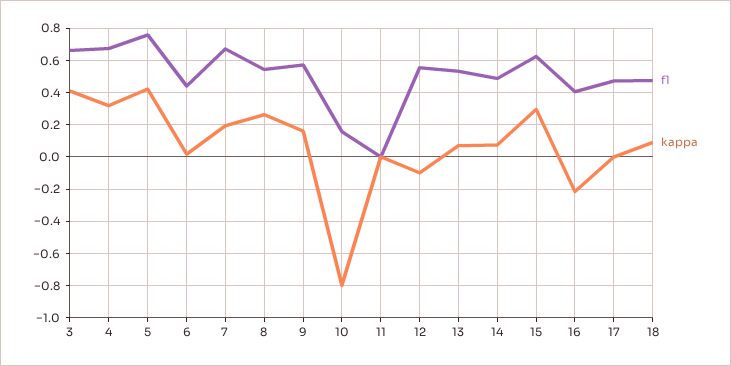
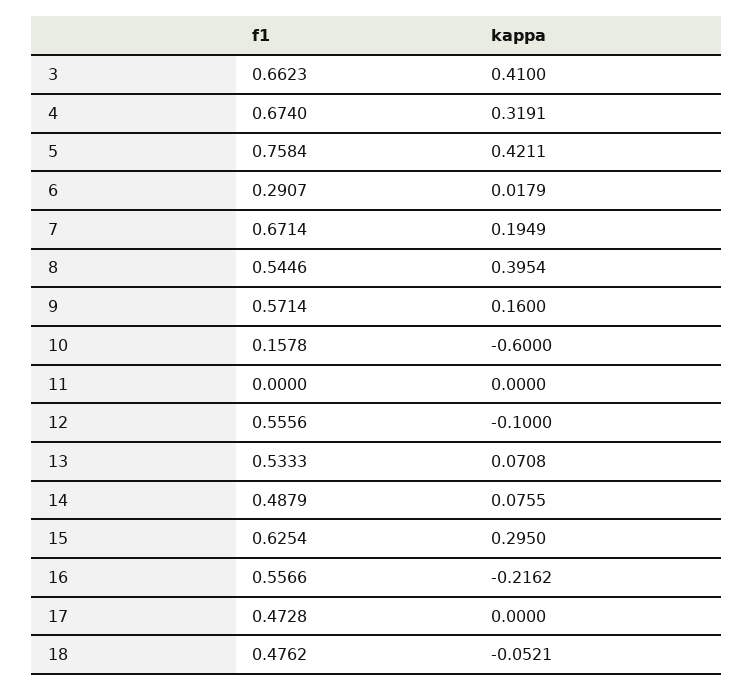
  {
    "f1": {
      "3": 0.6623,
      "4": 0.674,
      "5": 0.7584,
-     "6": 0.45,
+     "6": 0.2907,
      "7": 0.6714,
      "8": 0.5446,
      "9": 0.5714,
      "10": 0.1578,
      "11": 0,
      "12": 0.5556,
      "13": 0.5333,
      "14": 0.4879,
      "15": 0.6254,
-     "16": 0.4,
+     "16": 0.5566,
      "17": 0.4728,
      "18": 0.4762
    },
    "kappa": {
      "3": 0.41,
      "4": 0.3191,
      "5": 0.4211,
      "6": 0.0179,
      "7": 0.1949,
-     "8": 0.25,
+     "8": 0.3954,
      "9": 0.16,
-     "10": -0.8,
+     "10": -0.6,
      "11": 0,
      "12": -0.1,
      "13": 0.0708,
      "14": 0.0755,
      "15": 0.295,
      "16": -0.2162,
      "17": 0,
-     "18": 0.1
+     "18": -0.0521
    }
  }

